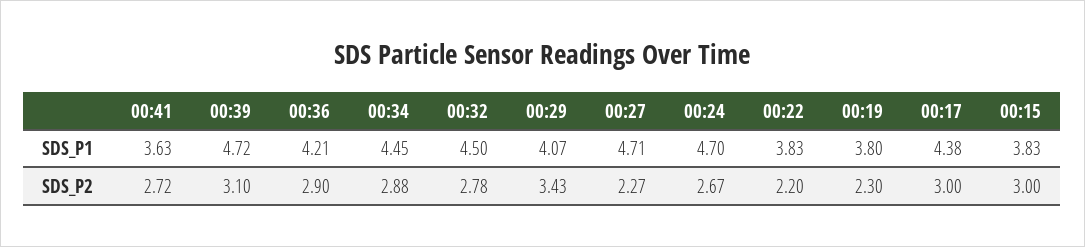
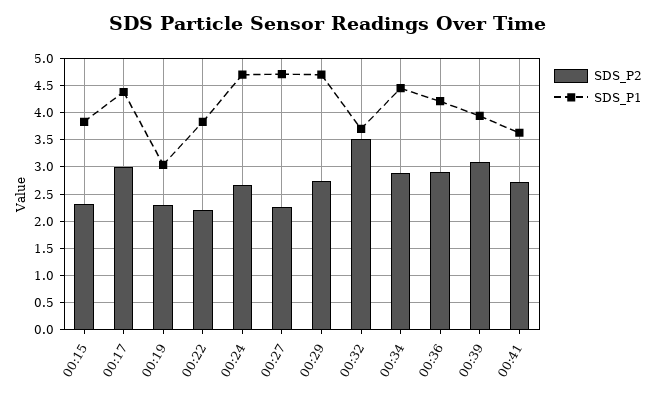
  {
    "SDS_P1": {
      "00:41": 3.63,
-     "00:39": 4.72,
+     "00:39": 4,
      "00:36": 4.21,
      "00:34": 4.45,
-     "00:32": 4.5,
+     "00:32": 3.75,
-     "00:29": 4.07,
+     "00:29": 4.75,
      "00:27": 4.71,
      "00:24": 4.7,
      "00:22": 3.83,
-     "00:19": 3.8,
+     "00:19": 3,
      "00:17": 4.38,
      "00:15": 3.83
    },
    "SDS_P2": {
      "00:41": 2.72,
      "00:39": 3.1,
      "00:36": 2.9,
      "00:34": 2.88,
-     "00:32": 2.78,
+     "00:32": 3.5,
-     "00:29": 3.43,
+     "00:29": 2.75,
      "00:27": 2.27,
      "00:24": 2.67,
      "00:22": 2.2,
      "00:19": 2.3,
      "00:17": 3,
-     "00:15": 3
+     "00:15": 2.25
    }
  }

